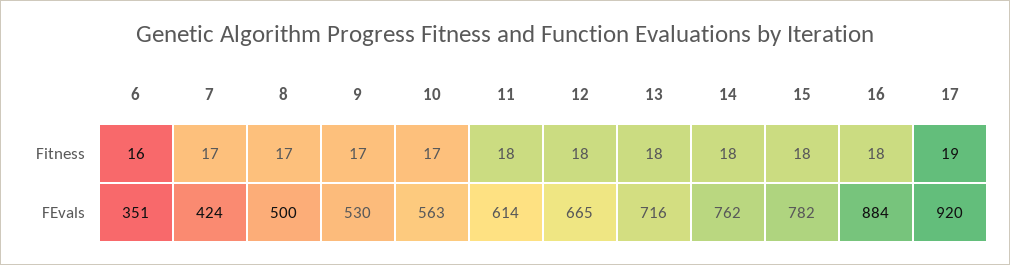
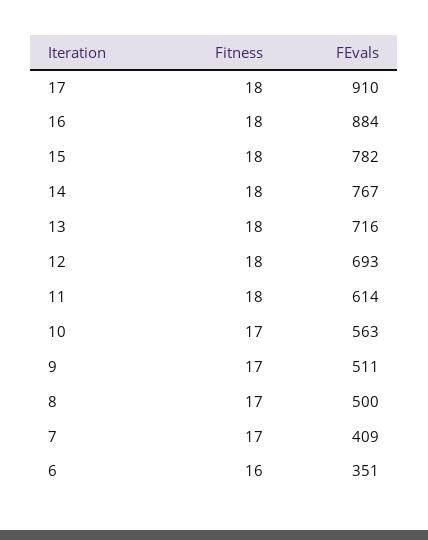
  {
    "6": {
      "Fitness": 16,
      "FEvals": 351
    },
    "7": {
      "Fitness": 17,
-     "FEvals": 424
+     "FEvals": 409
    },
    "8": {
      "Fitness": 17,
      "FEvals": 500
    },
    "9": {
      "Fitness": 17,
-     "FEvals": 530
+     "FEvals": 511
    },
    "10": {
      "Fitness": 17,
      "FEvals": 563
    },
    "11": {
      "Fitness": 18,
      "FEvals": 614
    },
    "12": {
      "Fitness": 18,
-     "FEvals": 665
+     "FEvals": 693
    },
    "13": {
      "Fitness": 18,
      "FEvals": 716
    },
    "14": {
      "Fitness": 18,
-     "FEvals": 762
+     "FEvals": 767
    },
    "15": {
      "Fitness": 18,
      "FEvals": 782
    },
    "16": {
      "Fitness": 18,
      "FEvals": 884
    },
    "17": {
-     "Fitness": 19,
+     "Fitness": 18,
-     "FEvals": 920
+     "FEvals": 910
    }
  }

